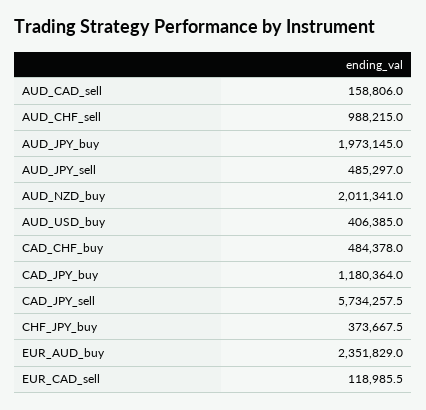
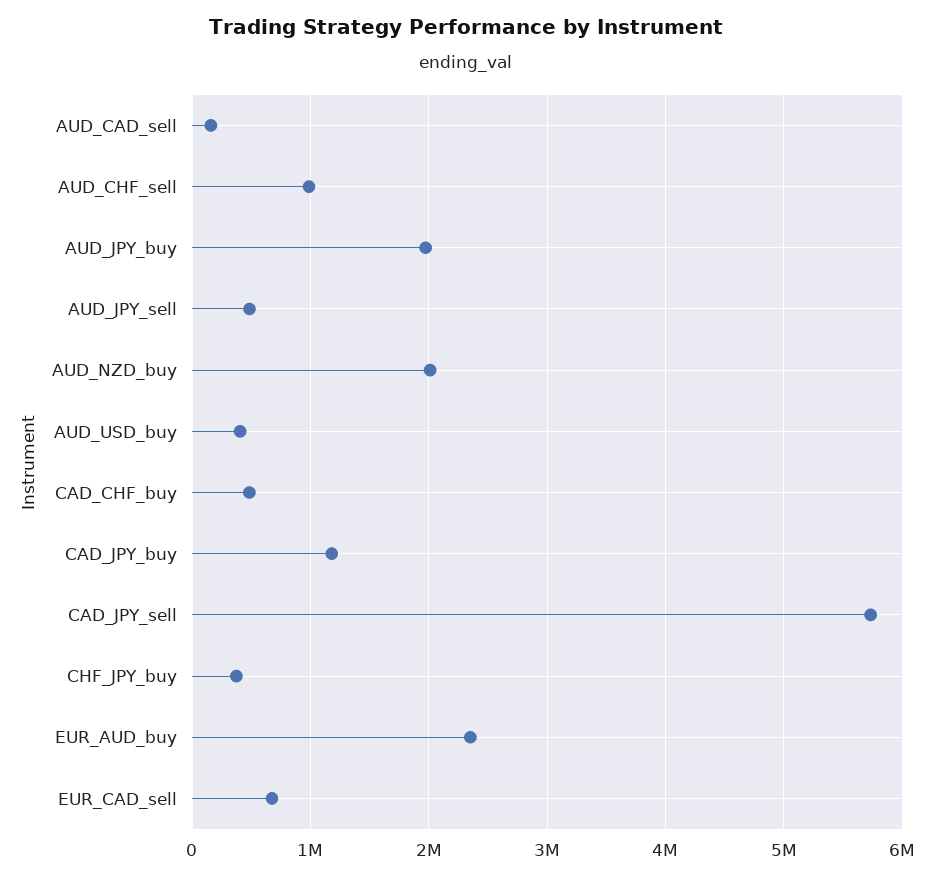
  {
    "AUD_CAD_sell": 158806,
    "AUD_CHF_sell": 988215,
    "AUD_JPY_buy": 1973145,
    "AUD_JPY_sell": 485297,
    "AUD_NZD_buy": 2011341,
    "AUD_USD_buy": 406385,
    "CAD_CHF_buy": 484378,
    "CAD_JPY_buy": 1180364,
    "CAD_JPY_sell": 5734257.5,
    "CHF_JPY_buy": 373667.5,
    "EUR_AUD_buy": 2351829,
-   "EUR_CAD_sell": 118985.5
+   "EUR_CAD_sell": 700000
  }

